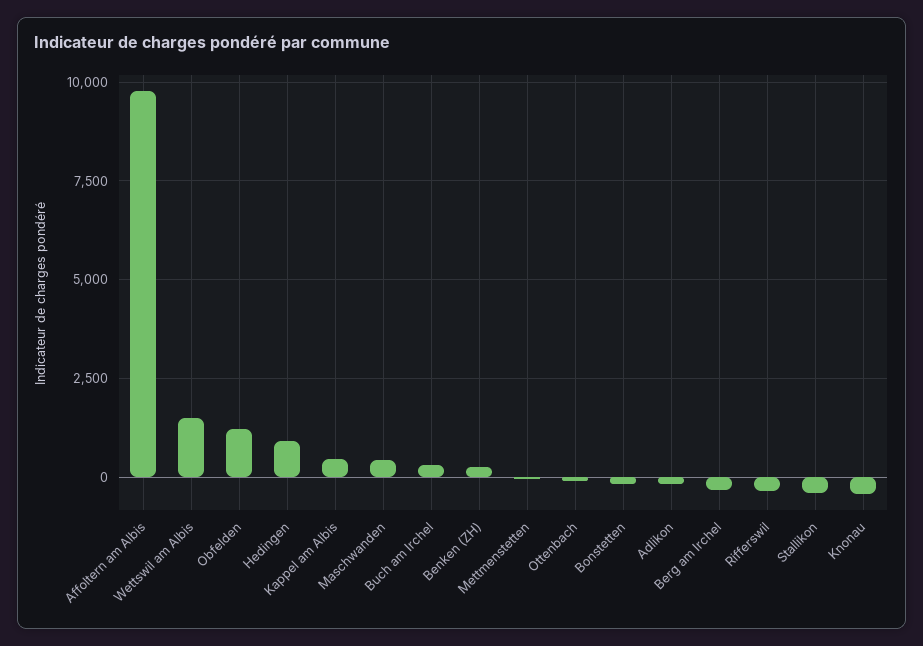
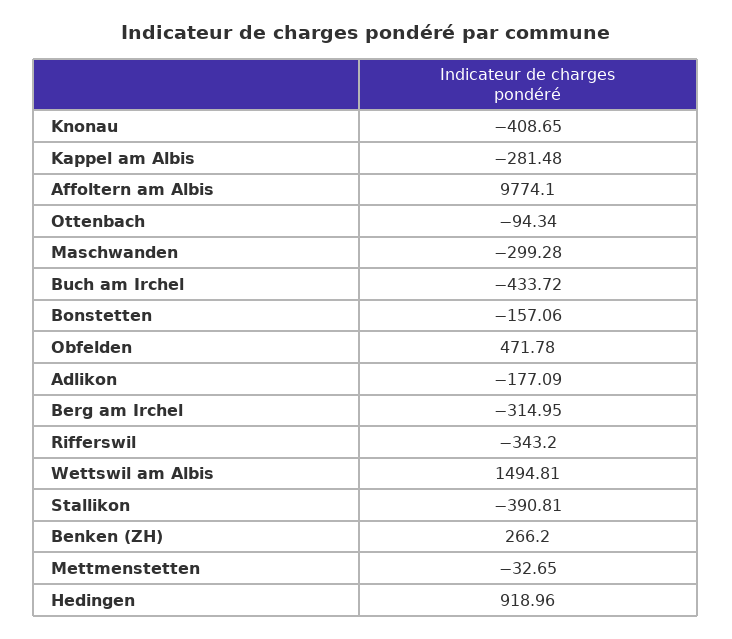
  {
    "Affoltern am Albis": 9774.1,
    "Wettswil am Albis": 1494.81,
-   "Obfelden": 1250,
+   "Obfelden": 471.78,
    "Hedingen": 918.96,
-   "Kappel am Albis": 500,
+   "Kappel am Albis": -281.48,
-   "Maschwanden": 500,
+   "Maschwanden": -299.28,
-   "Buch am Irchel": 250,
+   "Buch am Irchel": -433.72,
    "Benken (ZH)": 266.2,
    "Mettmenstetten": -32.65,
    "Ottenbach": -94.34,
    "Bonstetten": -157.06,
    "Adlikon": -177.09,
    "Berg am Irchel": -314.95,
    "Rifferswil": -343.2,
    "Stallikon": -390.81,
    "Knonau": -408.65
  }

